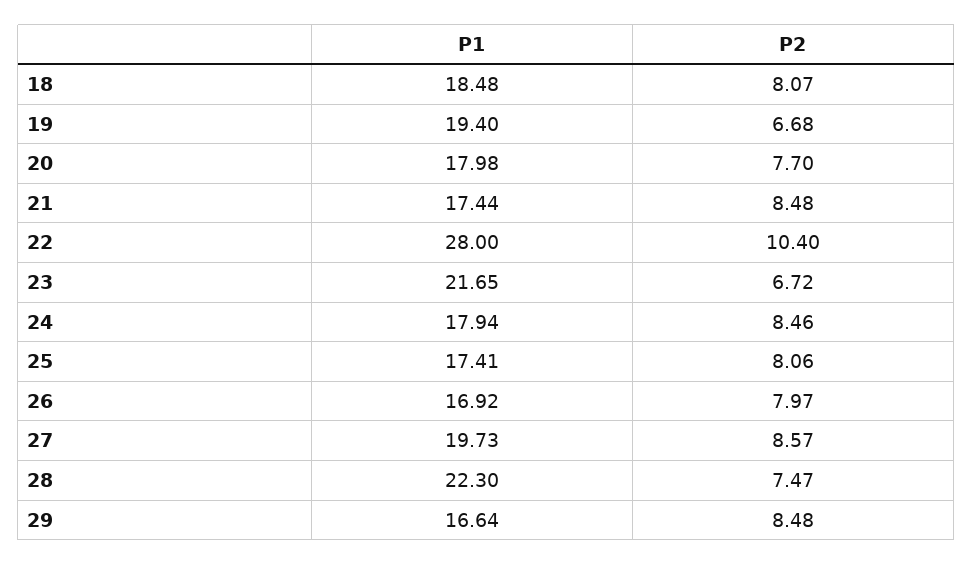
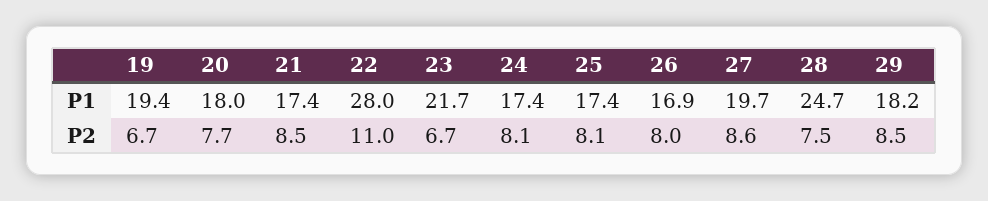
  {
    "P1": {
-     "18": 18.48,
      "19": 19.4,
      "20": 17.98,
      "21": 17.44,
      "22": 28,
      "23": 21.65,
-     "24": 17.94,
+     "24": 17.4,
      "25": 17.41,
      "26": 16.92,
      "27": 19.73,
-     "28": 22.3,
+     "28": 24.7,
-     "29": 16.64
+     "29": 18.2
    },
    "P2": {
-     "18": 8.07,
      "19": 6.68,
      "20": 7.7,
      "21": 8.48,
-     "22": 10.4,
+     "22": 11,
      "23": 6.72,
-     "24": 8.46,
+     "24": 8.1,
      "25": 8.06,
      "26": 7.97,
      "27": 8.57,
      "28": 7.47,
      "29": 8.48
    }
  }

